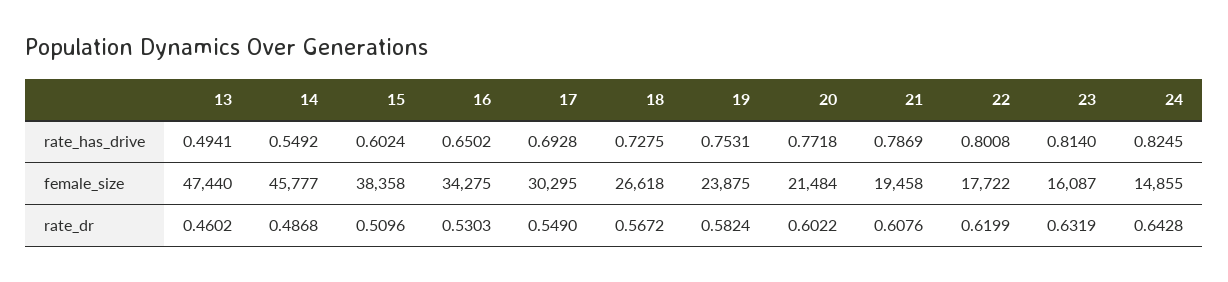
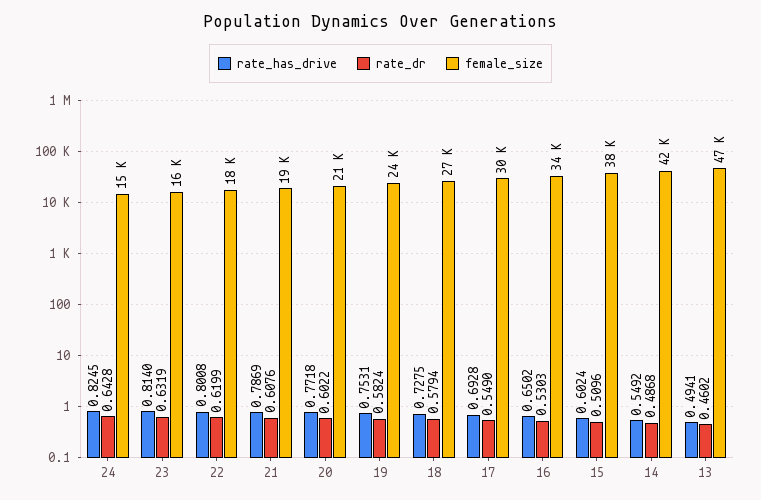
  {
    "rate_has_drive": {
      "13": 0.4941,
      "14": 0.5492,
      "15": 0.6024,
      "16": 0.6502,
      "17": 0.6928,
      "18": 0.7275,
      "19": 0.7531,
      "20": 0.7718,
      "21": 0.7869,
      "22": 0.8008,
      "23": 0.814,
      "24": 0.8245
    },
    "female_size": {
      "13": 47440,
-     "14": 45777,
+     "14": 42000,
      "15": 38358,
      "16": 34275,
      "17": 30295,
      "18": 26618,
      "19": 23875,
      "20": 21484,
      "21": 19458,
      "22": 17722,
      "23": 16087,
      "24": 14855
    },
    "rate_dr": {
      "13": 0.4602,
      "14": 0.4868,
      "15": 0.5096,
      "16": 0.5303,
      "17": 0.549,
-     "18": 0.5672,
+     "18": 0.5794,
      "19": 0.5824,
      "20": 0.6022,
      "21": 0.6076,
      "22": 0.6199,
      "23": 0.6319,
      "24": 0.6428
    }
  }

